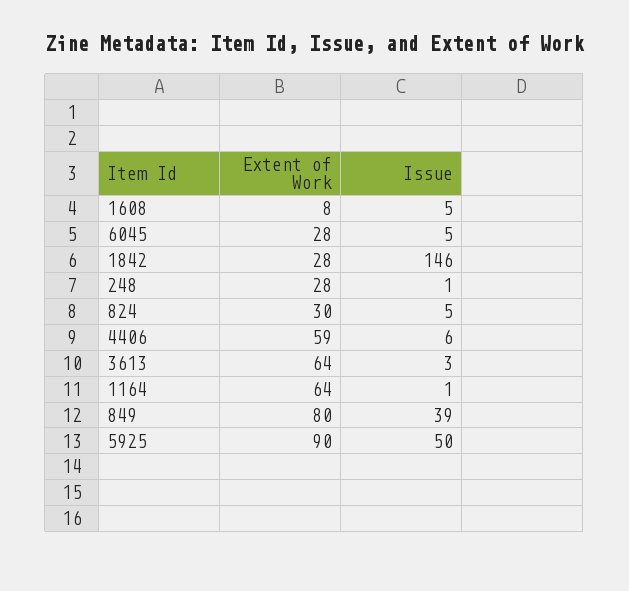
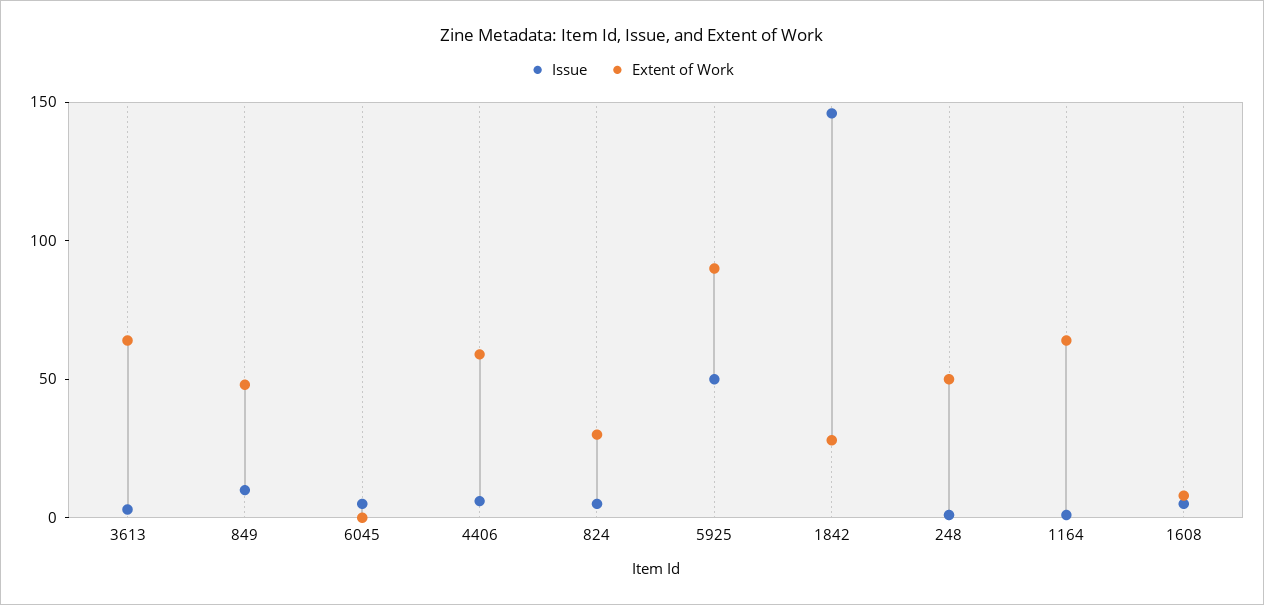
  {
    "Extent of Work": {
      "1608": 8,
-     "6045": 28,
+     "6045": 0,
      "1842": 28,
-     "248": 28,
+     "248": 50,
      "824": 30,
      "4406": 59,
      "3613": 64,
      "1164": 64,
-     "849": 80,
+     "849": 50,
      "5925": 90
    },
    "Issue": {
      "1608": 5,
      "6045": 5,
      "1842": 146,
      "248": 1,
      "824": 5,
      "4406": 6,
      "3613": 3,
      "1164": 1,
-     "849": 39,
+     "849": 10,
      "5925": 50
    }
  }

